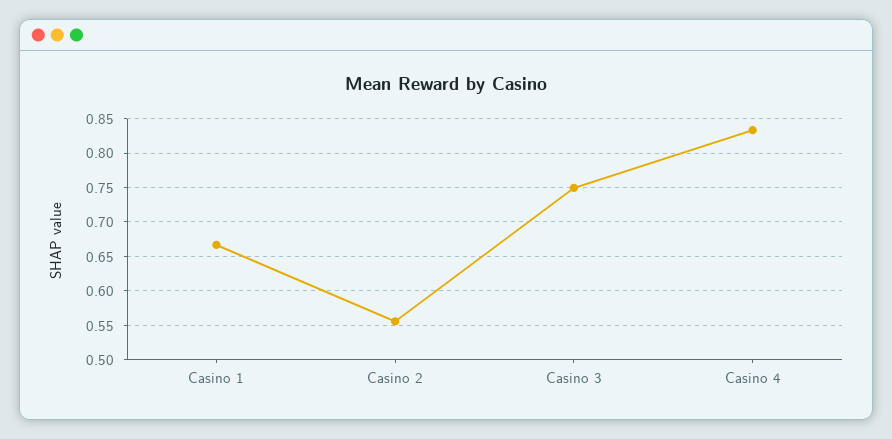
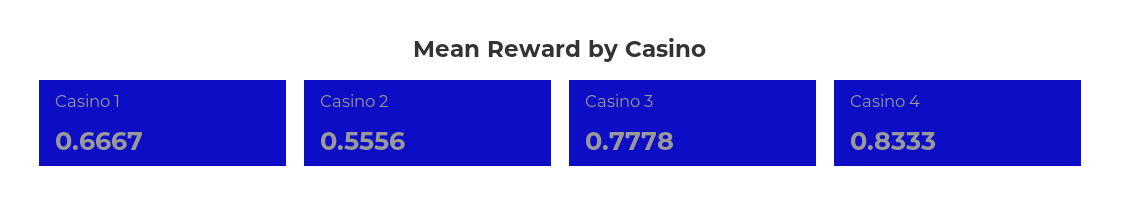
  {
    "Casino 1": 0.6667,
    "Casino 2": 0.5556,
-   "Casino 3": 0.75,
+   "Casino 3": 0.7778,
    "Casino 4": 0.8333
  }

